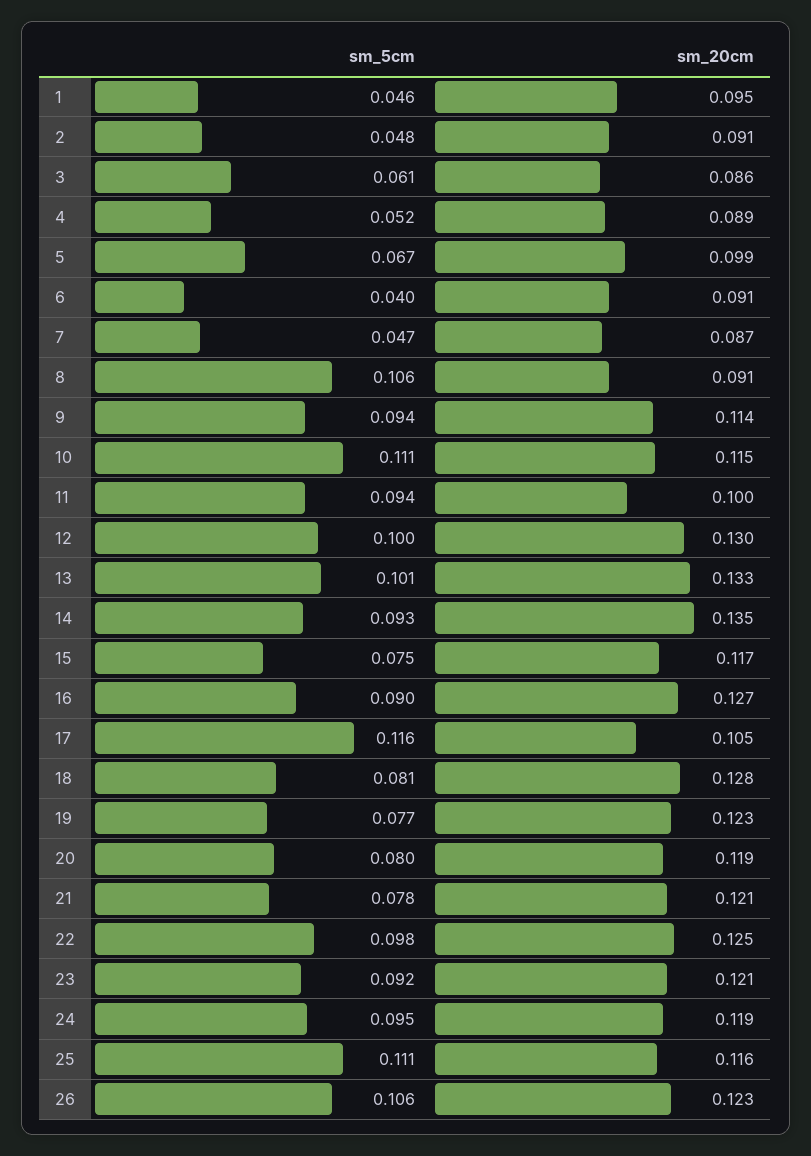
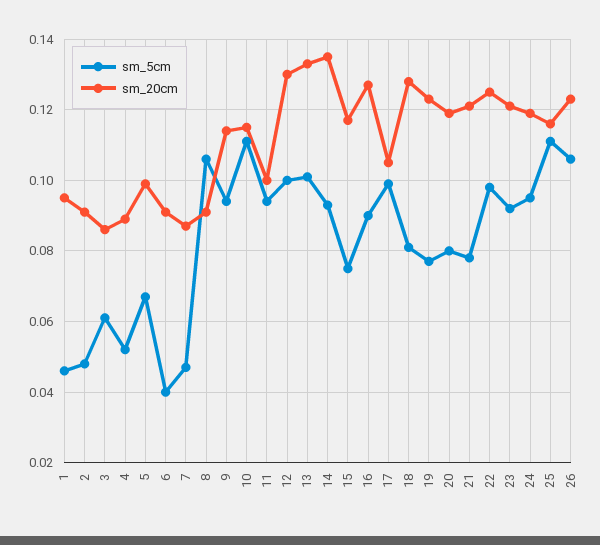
  {
    "sm_5cm": {
      "1": 0.046,
      "2": 0.048,
      "3": 0.061,
      "4": 0.052,
      "5": 0.067,
      "6": 0.04,
      "7": 0.047,
      "8": 0.106,
      "9": 0.094,
      "10": 0.111,
      "11": 0.094,
      "12": 0.1,
      "13": 0.101,
      "14": 0.093,
      "15": 0.075,
      "16": 0.09,
-     "17": 0.116,
+     "17": 0.1,
      "18": 0.081,
      "19": 0.077,
      "20": 0.08,
      "21": 0.078,
      "22": 0.098,
      "23": 0.092,
      "24": 0.095,
      "25": 0.111,
      "26": 0.106
    },
    "sm_20cm": {
      "1": 0.095,
      "2": 0.091,
      "3": 0.086,
      "4": 0.089,
      "5": 0.099,
      "6": 0.091,
      "7": 0.087,
      "8": 0.091,
      "9": 0.114,
      "10": 0.115,
      "11": 0.1,
      "12": 0.13,
      "13": 0.133,
      "14": 0.135,
      "15": 0.117,
      "16": 0.127,
      "17": 0.105,
      "18": 0.128,
      "19": 0.123,
      "20": 0.119,
      "21": 0.121,
      "22": 0.125,
      "23": 0.121,
      "24": 0.119,
      "25": 0.116,
      "26": 0.123
    }
  }

